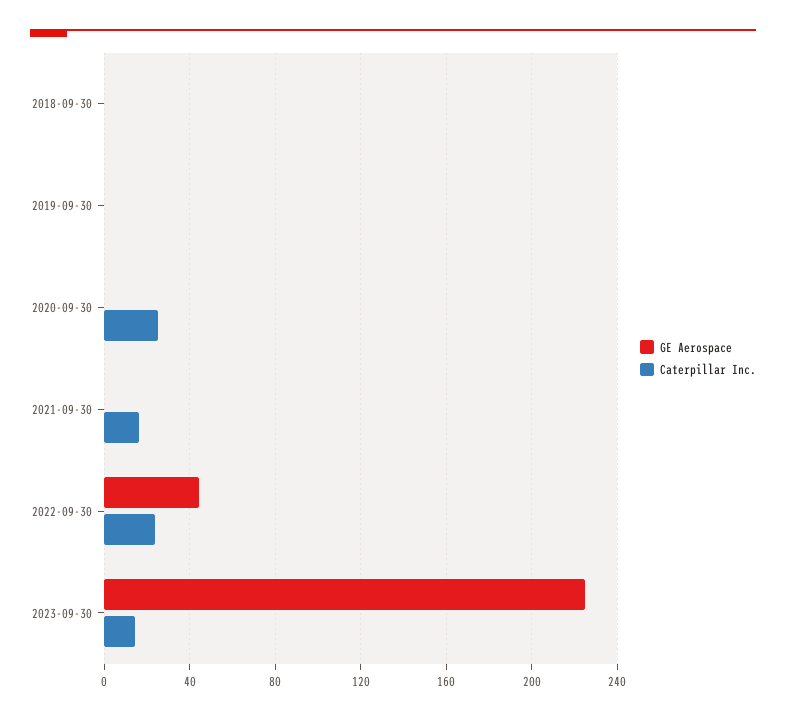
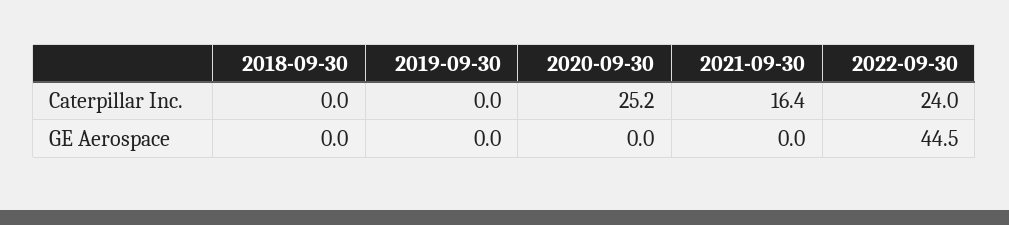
  {
    "GE Aerospace": {
      "2018-09-30": 0,
      "2019-09-30": 0,
      "2020-09-30": 0,
      "2021-09-30": 0,
-     "2022-09-30": 44.5,
+     "2022-09-30": 44.5
-     "2023-09-30": 225
    },
    "Caterpillar Inc.": {
      "2018-09-30": 0,
      "2019-09-30": 0,
      "2020-09-30": 25.2,
      "2021-09-30": 16.4,
-     "2022-09-30": 24,
+     "2022-09-30": 24
-     "2023-09-30": 15
    }
  }

